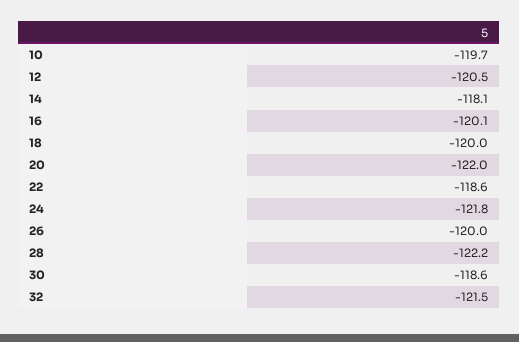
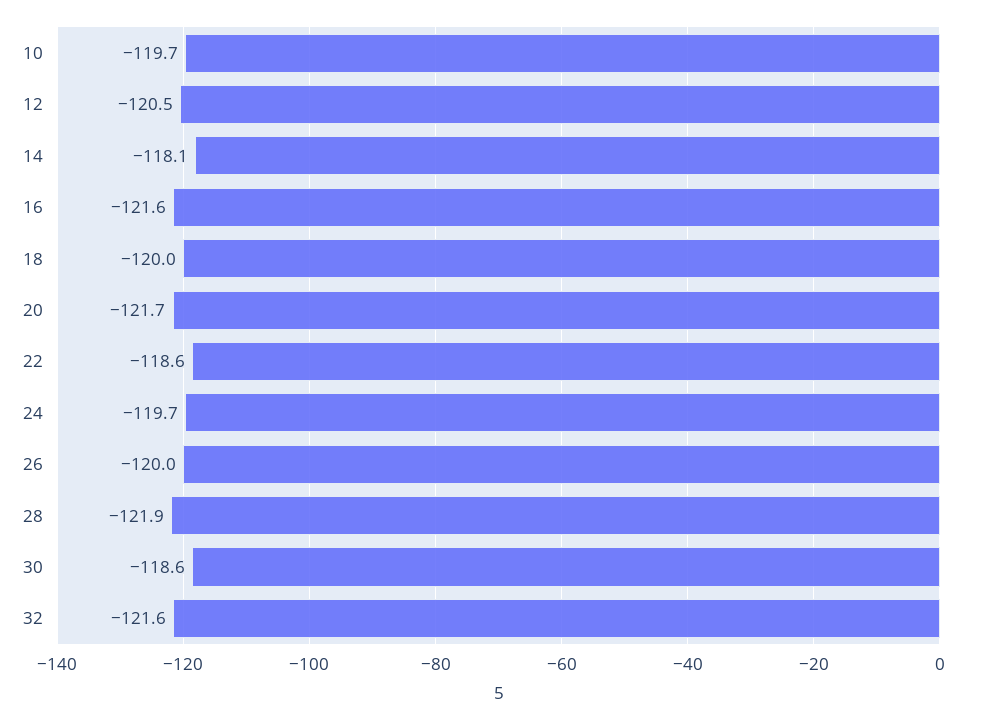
  {
    "10": -119.7,
    "12": -120.5,
    "14": -118.1,
-   "16": -120.1,
+   "16": -121.6,
    "18": -120,
-   "20": -122,
+   "20": -121.7,
    "22": -118.6,
-   "24": -121.8,
+   "24": -119.7,
    "26": -120,
-   "28": -122.2,
+   "28": -121.9,
    "30": -118.6,
-   "32": -121.5
+   "32": -121.6
  }

